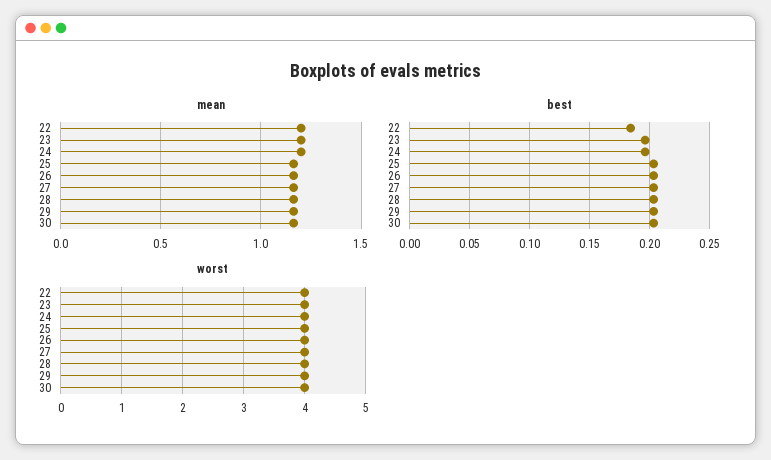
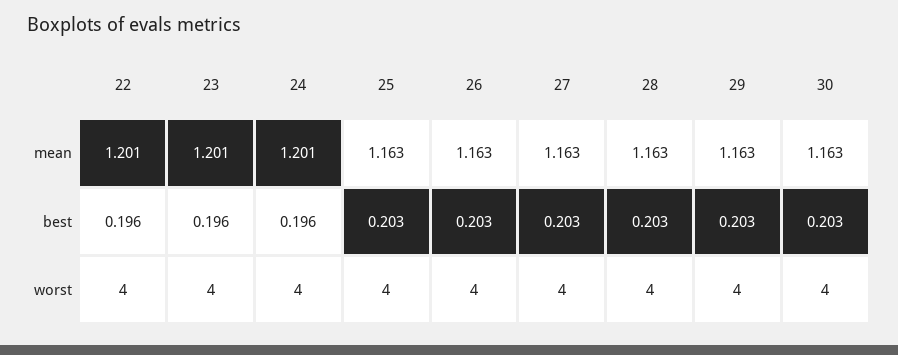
  {
    "mean": {
      "22": 1.201,
      "23": 1.201,
      "24": 1.201,
      "25": 1.163,
      "26": 1.163,
      "27": 1.163,
      "28": 1.163,
      "29": 1.163,
      "30": 1.163
    },
    "best": {
-     "22": 0.185,
+     "22": 0.196,
      "23": 0.196,
      "24": 0.196,
      "25": 0.203,
      "26": 0.203,
      "27": 0.203,
      "28": 0.203,
      "29": 0.203,
      "30": 0.203
    },
    "worst": {
      "22": 4,
      "23": 4,
      "24": 4,
      "25": 4,
      "26": 4,
      "27": 4,
      "28": 4,
      "29": 4,
      "30": 4
    }
  }

